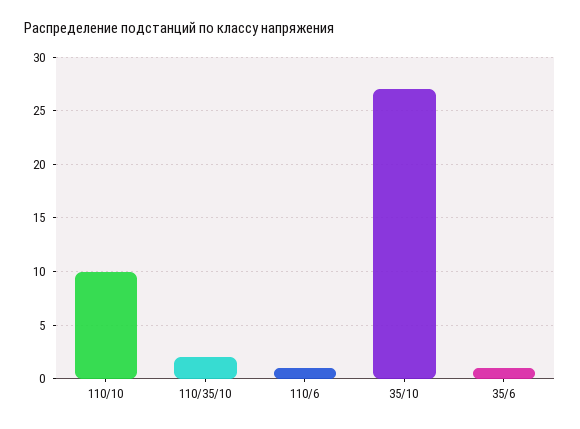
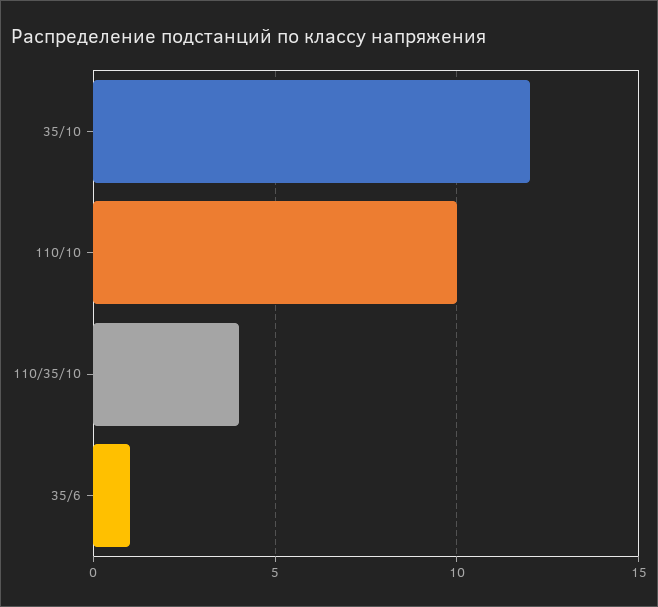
  {
    "110/10": 10,
-   "110/35/10": 2,
+   "110/35/10": 4,
-   "110/6": 1,
-   "35/10": 27,
+   "35/10": 12,
    "35/6": 1
  }

